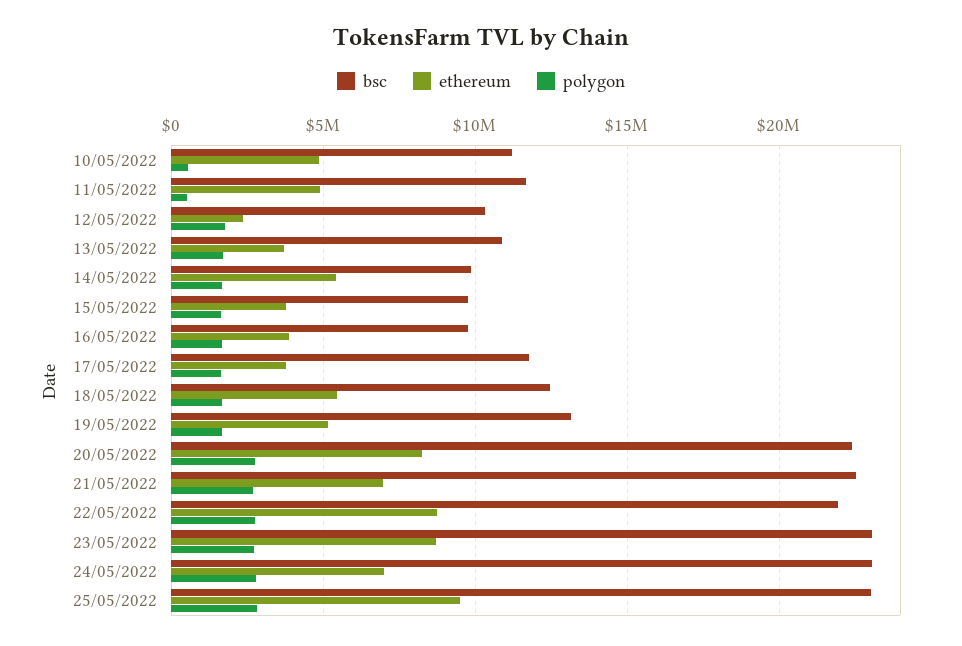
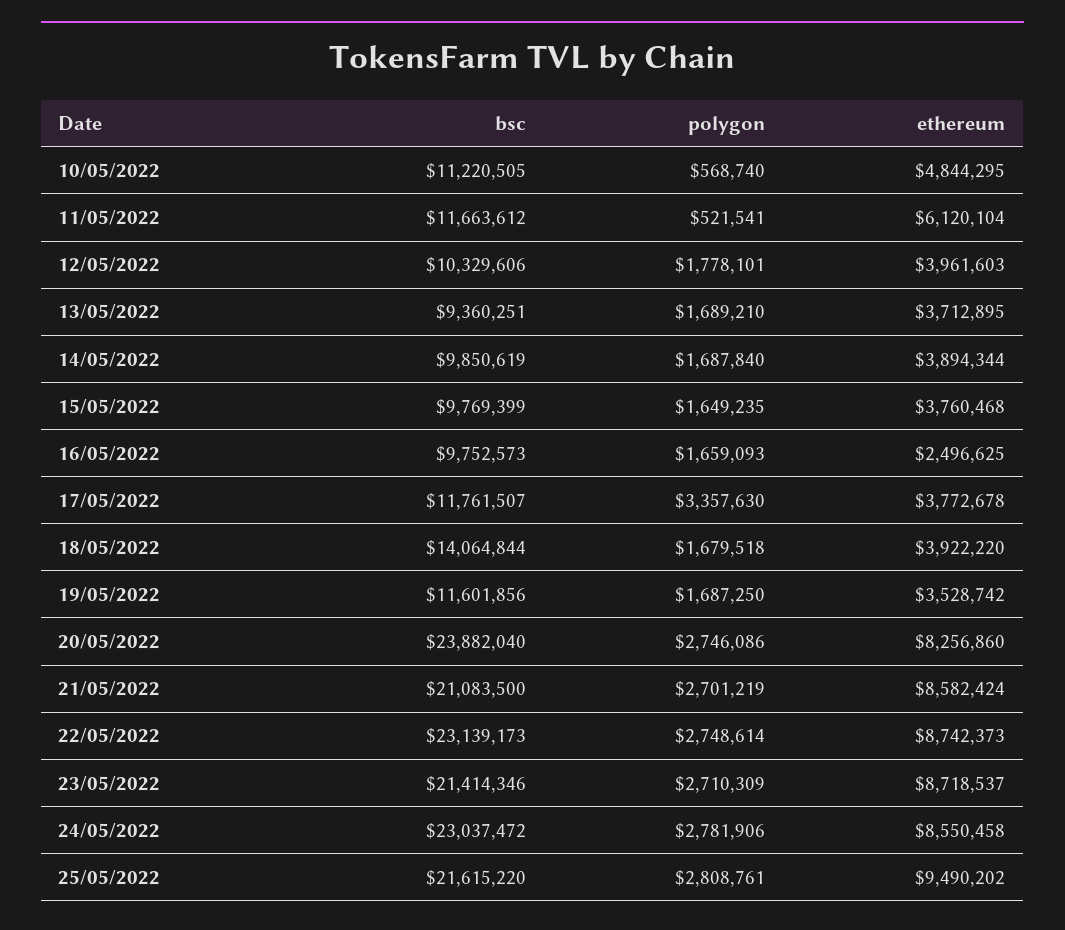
  {
    "bsc": {
      "10/05/2022": 11220505,
      "11/05/2022": 11663612,
      "12/05/2022": 10329606,
-     "13/05/2022": 11000000,
+     "13/05/2022": 9360251,
      "14/05/2022": 9850619,
      "15/05/2022": 9769399,
      "16/05/2022": 9752573,
      "17/05/2022": 11761507,
-     "18/05/2022": 12500000,
+     "18/05/2022": 14064844,
-     "19/05/2022": 13000000,
+     "19/05/2022": 11601856,
-     "20/05/2022": 22500000,
+     "20/05/2022": 23882040,
-     "21/05/2022": 22500000,
+     "21/05/2022": 21083500,
-     "22/05/2022": 22000000,
+     "22/05/2022": 23139173,
-     "23/05/2022": 23000000,
+     "23/05/2022": 21414346,
      "24/05/2022": 23037472,
-     "25/05/2022": 23000000
+     "25/05/2022": 21615220
    },
    "ethereum": {
      "10/05/2022": 4844295,
-     "11/05/2022": 5000000,
+     "11/05/2022": 6120104,
-     "12/05/2022": 2500000,
+     "12/05/2022": 3961603,
      "13/05/2022": 3712895,
-     "14/05/2022": 5500000,
+     "14/05/2022": 3894344,
      "15/05/2022": 3760468,
-     "16/05/2022": 4000000,
+     "16/05/2022": 2496625,
      "17/05/2022": 3772678,
-     "18/05/2022": 5500000,
+     "18/05/2022": 3922220,
-     "19/05/2022": 5000000,
+     "19/05/2022": 3528742,
      "20/05/2022": 8256860,
-     "21/05/2022": 7000000,
+     "21/05/2022": 8582424,
      "22/05/2022": 8742373,
      "23/05/2022": 8718537,
-     "24/05/2022": 7000000,
+     "24/05/2022": 8550458,
      "25/05/2022": 9490202
    },
    "polygon": {
      "10/05/2022": 568740,
      "11/05/2022": 521541,
      "12/05/2022": 1778101,
      "13/05/2022": 1689210,
      "14/05/2022": 1687840,
      "15/05/2022": 1649235,
      "16/05/2022": 1659093,
-     "17/05/2022": 1500000,
+     "17/05/2022": 3357630,
      "18/05/2022": 1679518,
      "19/05/2022": 1687250,
      "20/05/2022": 2746086,
      "21/05/2022": 2701219,
      "22/05/2022": 2748614,
      "23/05/2022": 2710309,
      "24/05/2022": 2781906,
      "25/05/2022": 2808761
    }
  }

